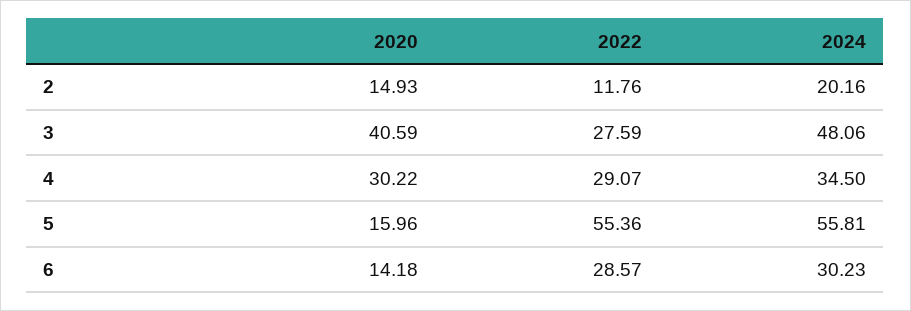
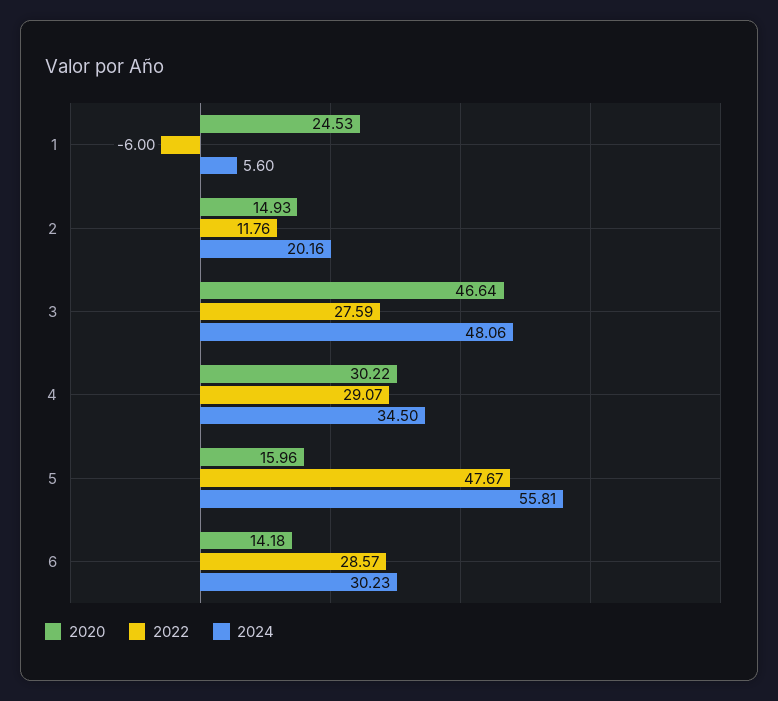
  {
    "2020": {
      "2": 14.93,
-     "3": 40.59,
+     "3": 46.64,
      "4": 30.22,
      "5": 15.96,
-     "6": 14.18
+     "6": 14.18,
+     "1": 24.53
    },
    "2022": {
      "2": 11.76,
      "3": 27.59,
      "4": 29.07,
-     "5": 55.36,
+     "5": 47.67,
-     "6": 28.57
+     "6": 28.57,
+     "1": -6
    },
    "2024": {
      "2": 20.16,
      "3": 48.06,
      "4": 34.5,
      "5": 55.81,
-     "6": 30.23
+     "6": 30.23,
+     "1": 5.6
    }
  }

